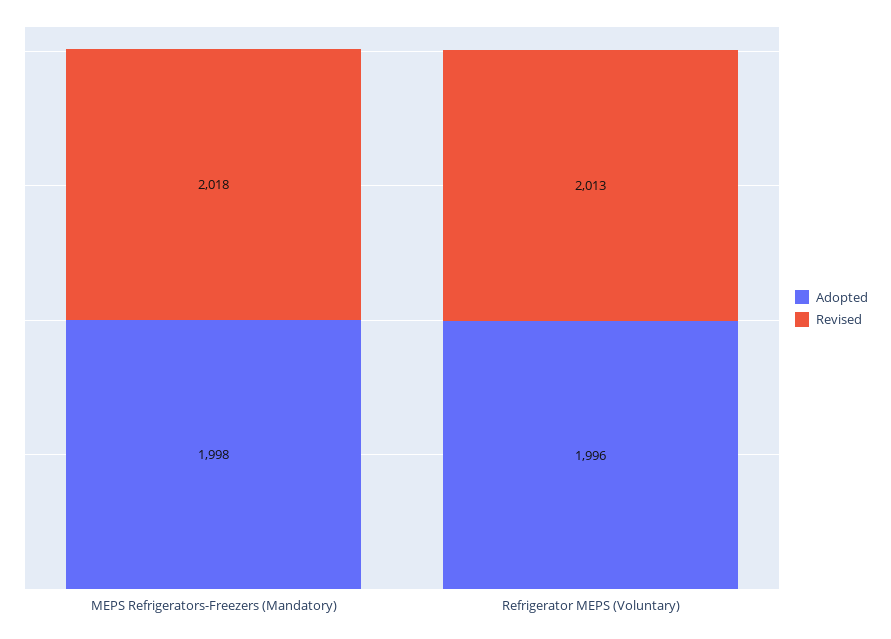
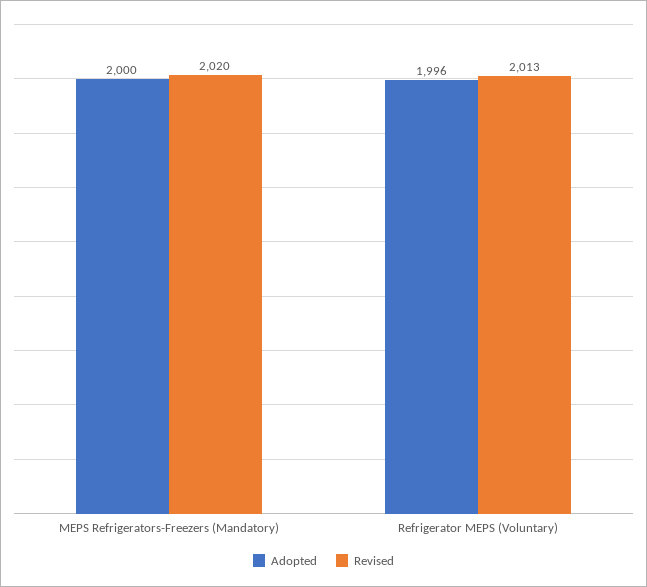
  {
    "Adopted": {
-     "MEPS Refrigerators-Freezers (Mandatory)": 1998,
+     "MEPS Refrigerators-Freezers (Mandatory)": 2000,
      "Refrigerator MEPS (Voluntary)": 1996
    },
    "Revised": {
-     "MEPS Refrigerators-Freezers (Mandatory)": 2018,
+     "MEPS Refrigerators-Freezers (Mandatory)": 2020,
      "Refrigerator MEPS (Voluntary)": 2013
    }
  }

